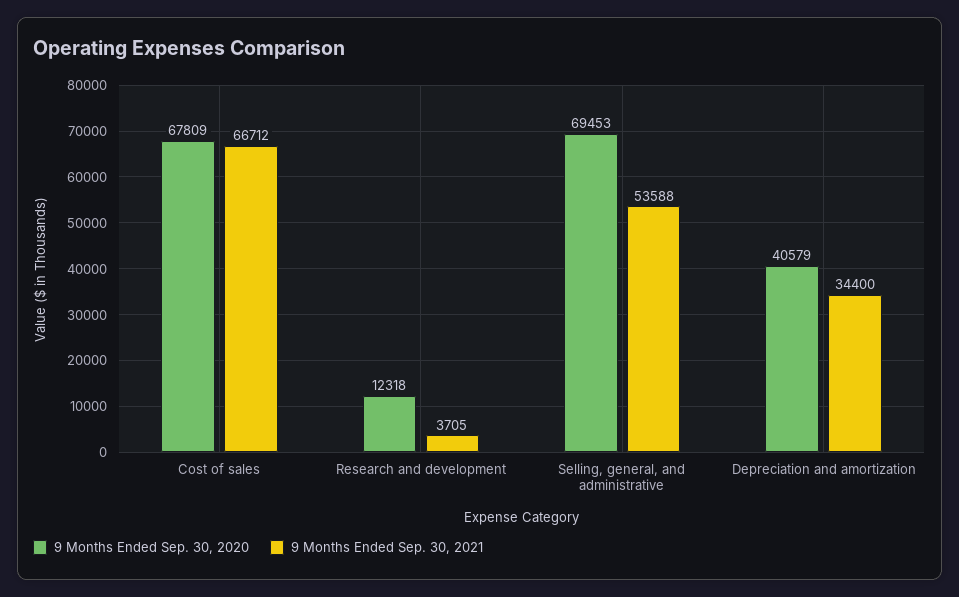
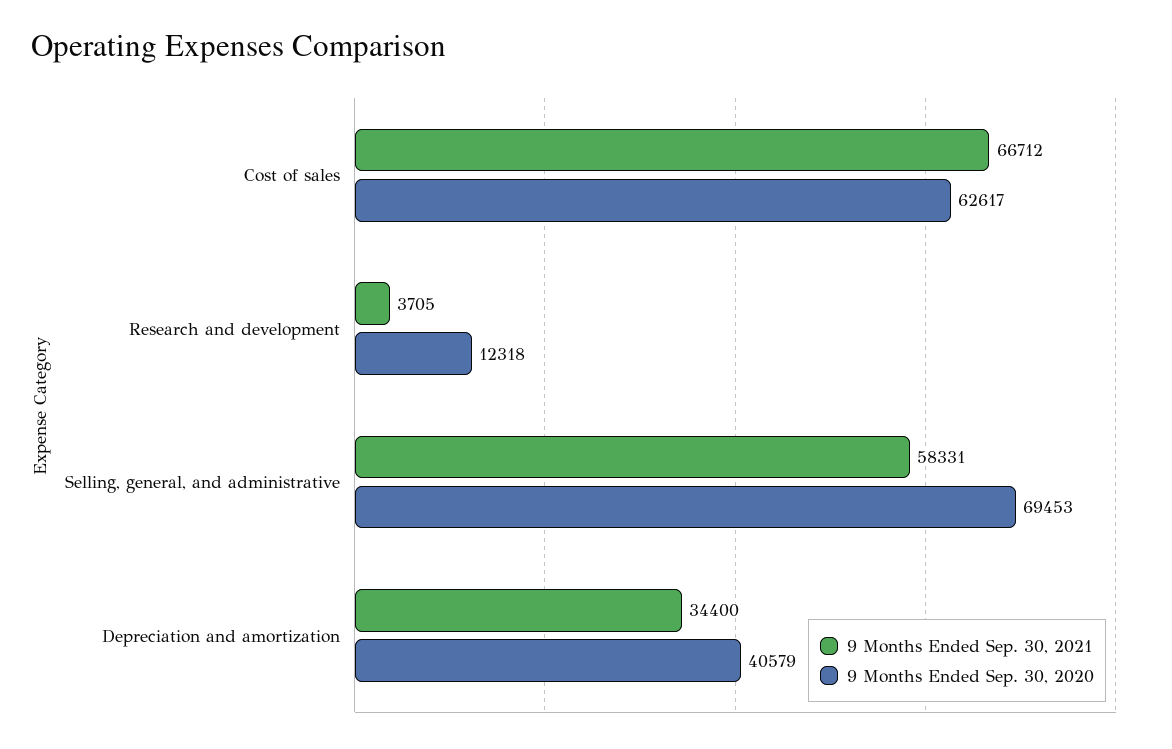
  {
    "9 Months Ended Sep. 30, 2020": {
-     "Cost of sales": 67809,
+     "Cost of sales": 62617,
      "Research and development": 12318,
      "Selling, general, and administrative": 69453,
      "Depreciation and amortization": 40579
    },
    "9 Months Ended Sep. 30, 2021": {
      "Cost of sales": 66712,
      "Research and development": 3705,
-     "Selling, general, and administrative": 53588,
+     "Selling, general, and administrative": 58331,
      "Depreciation and amortization": 34400
    }
  }

